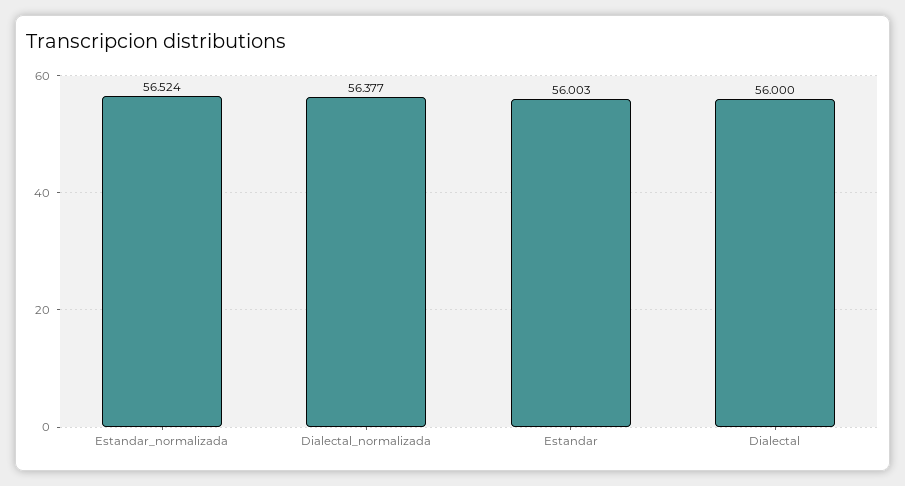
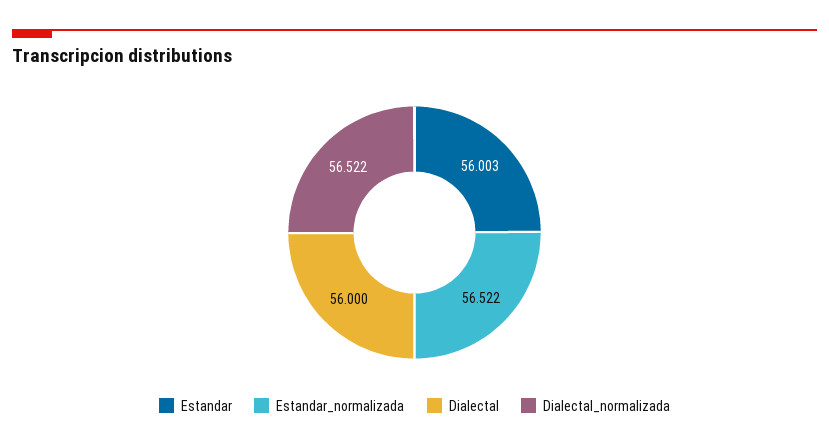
  {
-   "Estandar_normalizada": 56.524,
+   "Estandar_normalizada": 56.522,
-   "Dialectal_normalizada": 56.377,
+   "Dialectal_normalizada": 56.522,
    "Estandar": 56.003,
    "Dialectal": 56
  }

